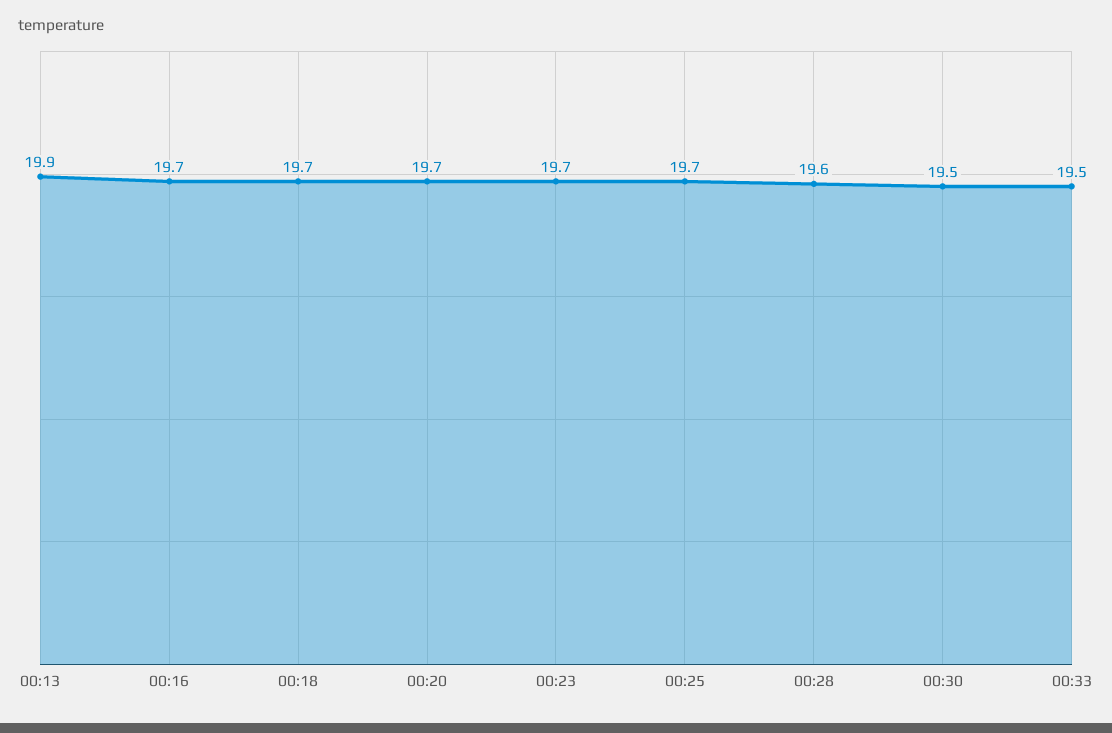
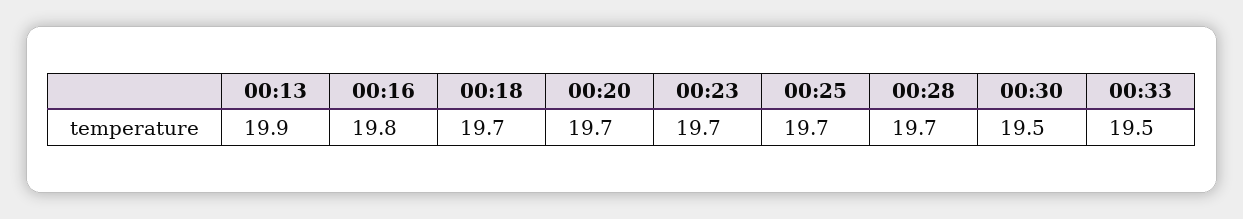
  {
    "00:13": 19.9,
-   "00:16": 19.7,
+   "00:16": 19.8,
    "00:18": 19.7,
    "00:20": 19.7,
    "00:23": 19.7,
    "00:25": 19.7,
-   "00:28": 19.6,
+   "00:28": 19.7,
    "00:30": 19.5,
    "00:33": 19.5
  }

